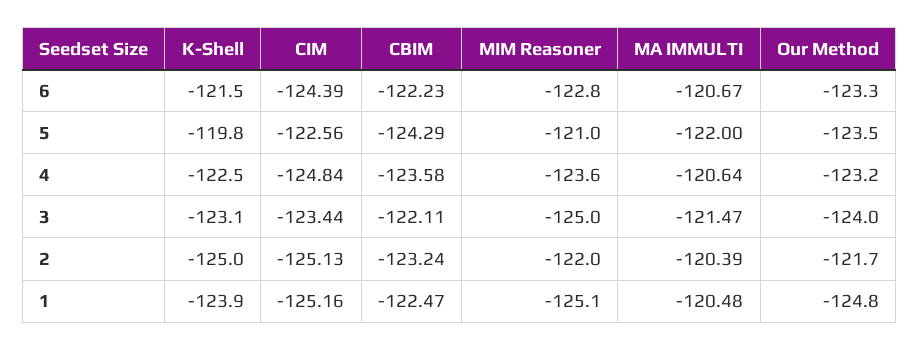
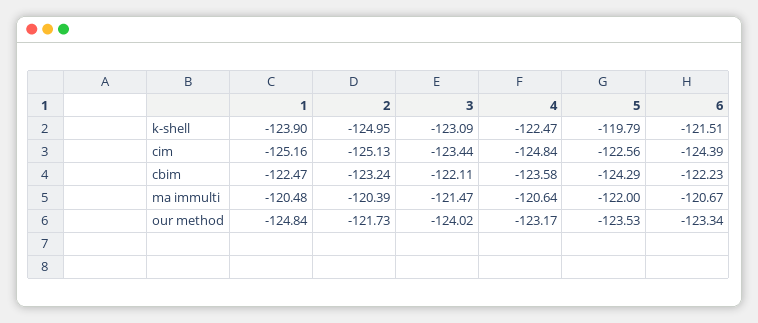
  {
    "K-Shell": {
      "6": -121.51,
      "5": -119.79,
      "4": -122.47,
      "3": -123.09,
      "2": -124.95,
      "1": -123.9
    },
    "CIM": {
      "6": -124.39,
      "5": -122.56,
      "4": -124.84,
      "3": -123.44,
      "2": -125.13,
      "1": -125.16
    },
    "CBIM": {
      "6": -122.23,
      "5": -124.29,
      "4": -123.58,
      "3": -122.11,
      "2": -123.24,
      "1": -122.47
    },
-   "MIM Reasoner": {
-     "6": -122.8,
-     "5": -121,
-     "4": -123.6,
-     "3": -125,
-     "2": -122,
-     "1": -125.1
-   },
    "MA IMMULTI": {
      "6": -120.67,
      "5": -122,
      "4": -120.64,
      "3": -121.47,
      "2": -120.39,
      "1": -120.48
    },
    "Our Method": {
      "6": -123.34,
      "5": -123.53,
      "4": -123.17,
      "3": -124.02,
      "2": -121.73,
      "1": -124.84
    }
  }

